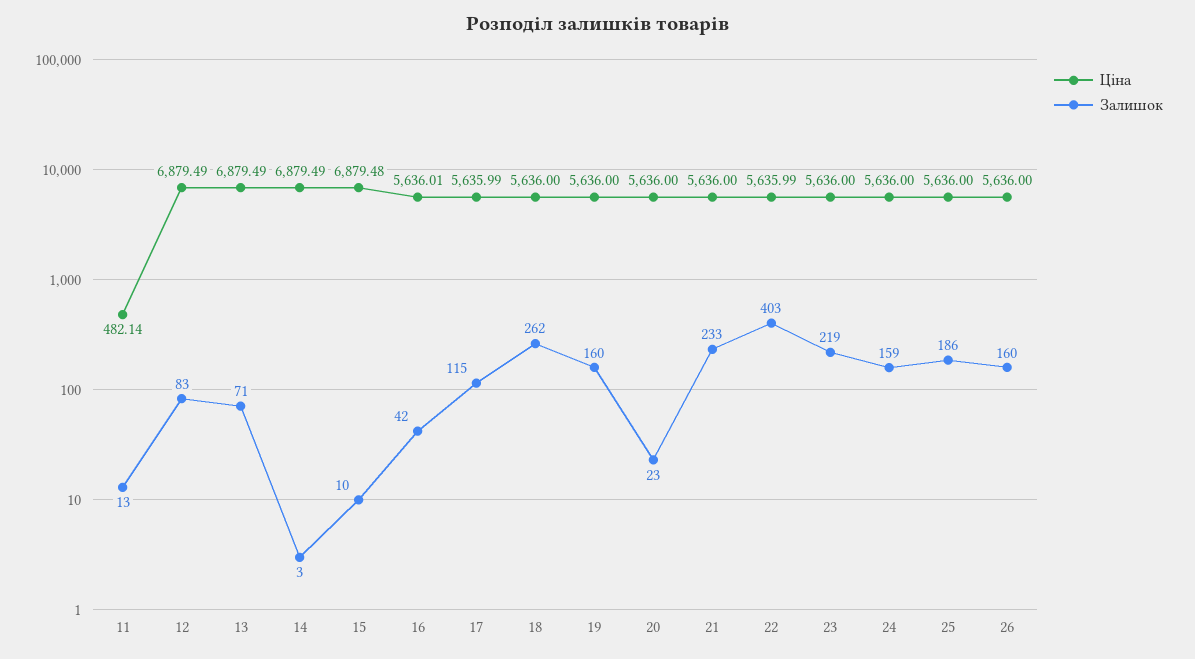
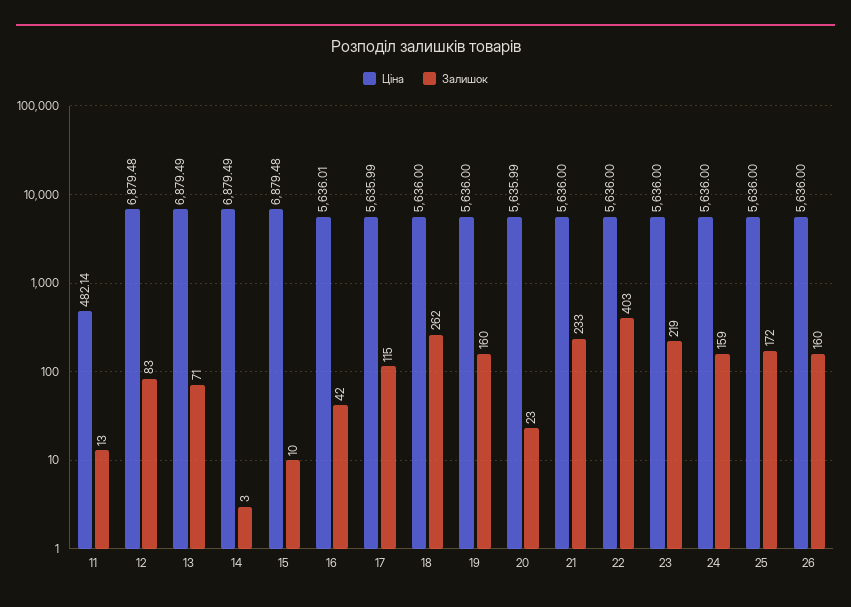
  {
    "Ціна": {
      "11": 482.14,
-     "12": 6879.49,
+     "12": 6879.48,
      "13": 6879.49,
      "14": 6879.49,
      "15": 6879.48,
      "16": 5636.01,
      "17": 5635.99,
      "18": 5636,
      "19": 5636,
-     "20": 5636,
+     "20": 5635.99,
      "21": 5636,
-     "22": 5635.99,
+     "22": 5636,
      "23": 5636,
      "24": 5636,
      "25": 5636,
      "26": 5636
    },
    "Залишок": {
      "11": 13,
      "12": 83,
      "13": 71,
      "14": 3,
      "15": 10,
      "16": 42,
      "17": 115,
      "18": 262,
      "19": 160,
      "20": 23,
      "21": 233,
      "22": 403,
      "23": 219,
      "24": 159,
-     "25": 186,
+     "25": 172,
      "26": 160
    }
  }

